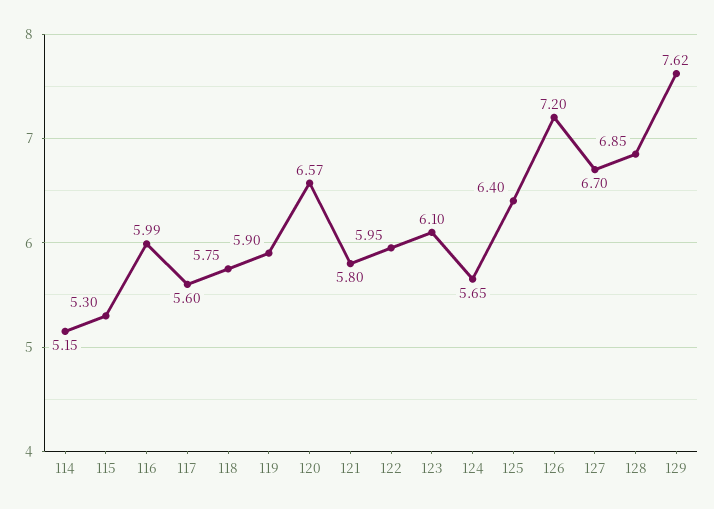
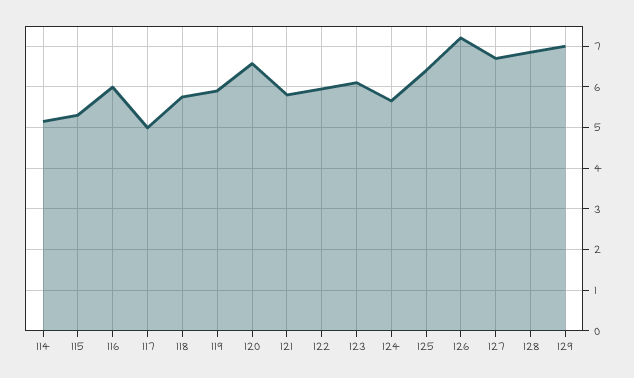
  {
    "114": 5.15,
    "115": 5.3,
    "116": 5.99,
-   "117": 5.6,
+   "117": 5,
    "118": 5.75,
    "119": 5.9,
    "120": 6.57,
    "121": 5.8,
    "122": 5.95,
    "123": 6.1,
    "124": 5.65,
    "125": 6.4,
    "126": 7.2,
    "127": 6.7,
    "128": 6.85,
-   "129": 7.62
+   "129": 7
  }

